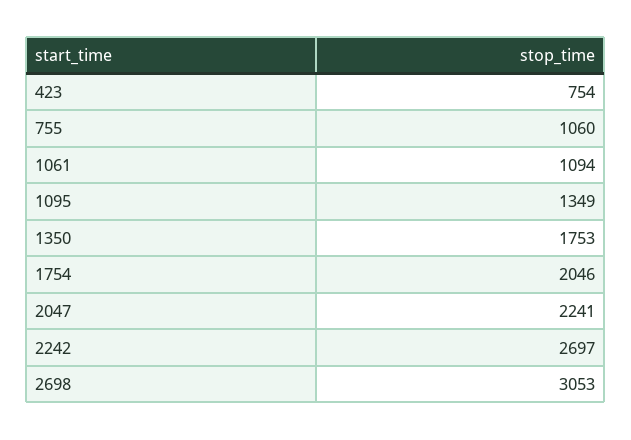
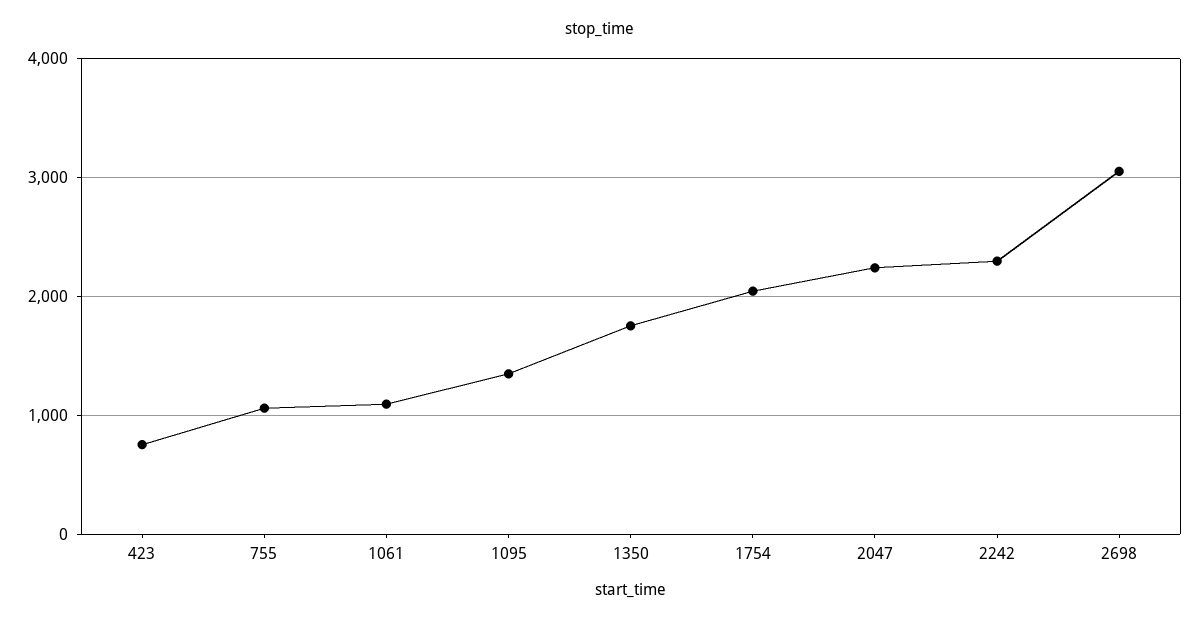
  {
    "423": 754,
    "755": 1060,
    "1061": 1094,
    "1095": 1349,
    "1350": 1753,
    "1754": 2046,
    "2047": 2241,
-   "2242": 2697,
+   "2242": 2300,
    "2698": 3053
  }

